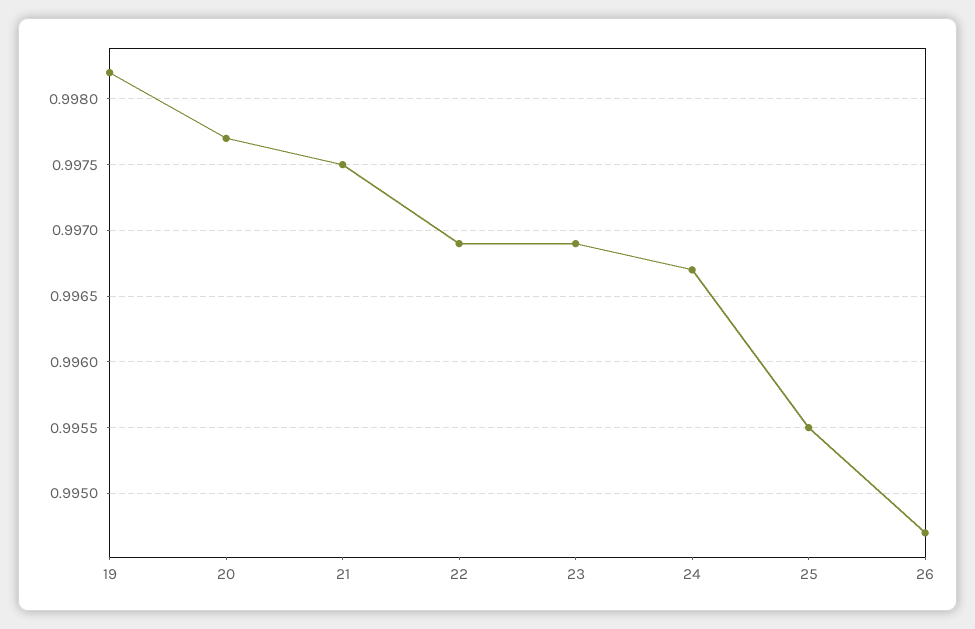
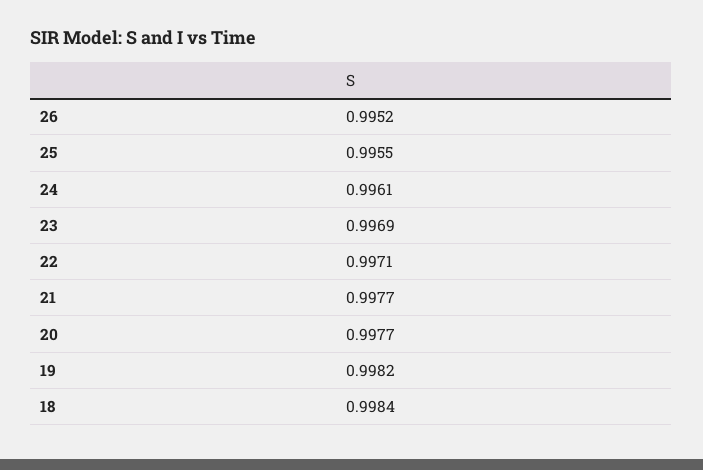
  {
    "19": 0.9982,
    "20": 0.9977,
-   "21": 0.9975,
+   "21": 0.9977,
-   "22": 0.9969,
+   "22": 0.9971,
    "23": 0.9969,
-   "24": 0.9967,
+   "24": 0.9961,
    "25": 0.9955,
-   "26": 0.9947
+   "26": 0.9952,
+   "18": 0.9984
  }

